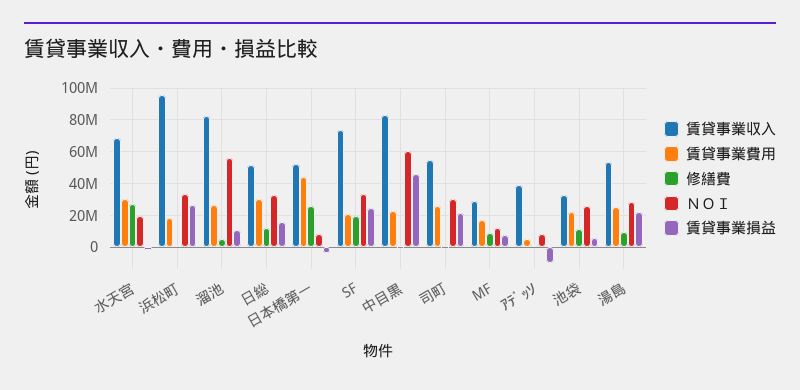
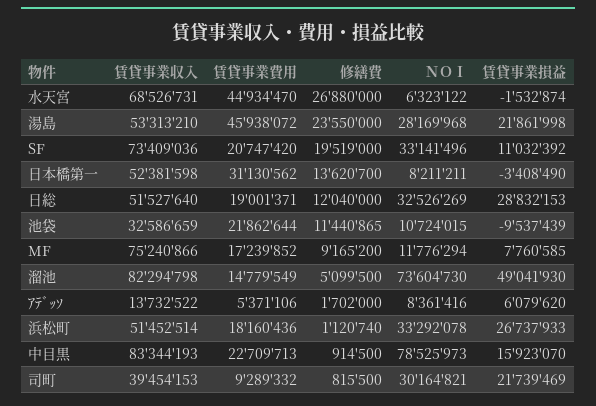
  {
    "賃貸事業収入": {
      "水天宮": 68526731,
-     "浜松町": 95000000,
+     "浜松町": 51452514,
      "溜池": 82294798,
      "日総": 51527640,
      "日本橋第一": 52381598,
      "SF": 73409036,
      "中目黒": 83344193,
-     "司町": 55000000,
+     "司町": 39454153,
-     "MF": 30000000,
+     "MF": 75240866,
-     "ｱﾃﾞｯｿ": 40000000,
+     "ｱﾃﾞｯｿ": 13732522,
      "池袋": 32586659,
      "湯島": 53313210
    },
    "賃貸事業費用": {
-     "水天宮": 30000000,
+     "水天宮": 44934470,
      "浜松町": 18160436,
-     "溜池": 25000000,
+     "溜池": 14779549,
-     "日総": 30000000,
+     "日総": 19001371,
-     "日本橋第一": 45000000,
+     "日本橋第一": 31130562,
      "SF": 20747420,
      "中目黒": 22709713,
-     "司町": 25000000,
+     "司町": 9289332,
      "MF": 17239852,
      "ｱﾃﾞｯｿ": 5371106,
      "池袋": 21862644,
-     "湯島": 25000000
+     "湯島": 45938072
    },
    "修繕費": {
      "水天宮": 26880000,
      "浜松町": 1120740,
      "溜池": 5099500,
      "日総": 12040000,
-     "日本橋第一": 25000000,
+     "日本橋第一": 13620700,
      "SF": 19519000,
      "中目黒": 914500,
      "司町": 815500,
      "MF": 9165200,
      "ｱﾃﾞｯｿ": 1702000,
      "池袋": 11440865,
-     "湯島": 10000000
+     "湯島": 23550000
    },
    "ＮＯＩ": {
-     "水天宮": 20000000,
+     "水天宮": 6323122,
      "浜松町": 33292078,
-     "溜池": 55000000,
+     "溜池": 73604730,
      "日総": 32526269,
      "日本橋第一": 8211211,
      "SF": 33141496,
-     "中目黒": 60000000,
+     "中目黒": 78525973,
      "司町": 30164821,
      "MF": 11776294,
      "ｱﾃﾞｯｿ": 8361416,
-     "池袋": 25000000,
+     "池袋": 10724015,
      "湯島": 28169968
    },
    "賃貸事業損益": {
      "水天宮": -1532874,
      "浜松町": 26737933,
-     "溜池": 10000000,
+     "溜池": 49041930,
-     "日総": 15000000,
+     "日総": 28832153,
      "日本橋第一": -3408490,
-     "SF": 25000000,
+     "SF": 11032392,
-     "中目黒": 45000000,
+     "中目黒": 15923070,
      "司町": 21739469,
      "MF": 7760585,
-     "ｱﾃﾞｯｿ": -10000000,
+     "ｱﾃﾞｯｿ": 6079620,
-     "池袋": 5000000,
+     "池袋": -9537439,
      "湯島": 21861998
    }
  }

